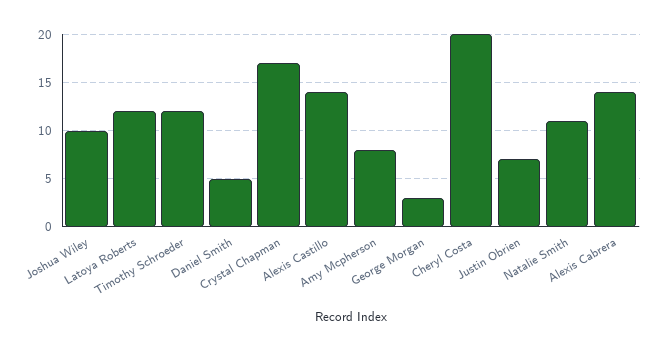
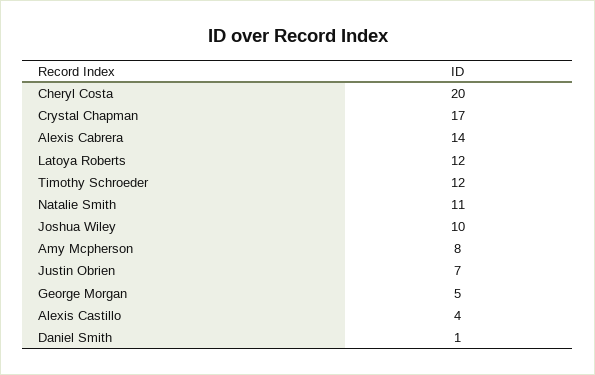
  {
    "Joshua Wiley": 10,
    "Latoya Roberts": 12,
    "Timothy Schroeder": 12,
-   "Daniel Smith": 5,
+   "Daniel Smith": 1,
    "Crystal Chapman": 17,
-   "Alexis Castillo": 14,
+   "Alexis Castillo": 4,
    "Amy Mcpherson": 8,
-   "George Morgan": 3,
+   "George Morgan": 5,
    "Cheryl Costa": 20,
    "Justin Obrien": 7,
    "Natalie Smith": 11,
    "Alexis Cabrera": 14
  }

